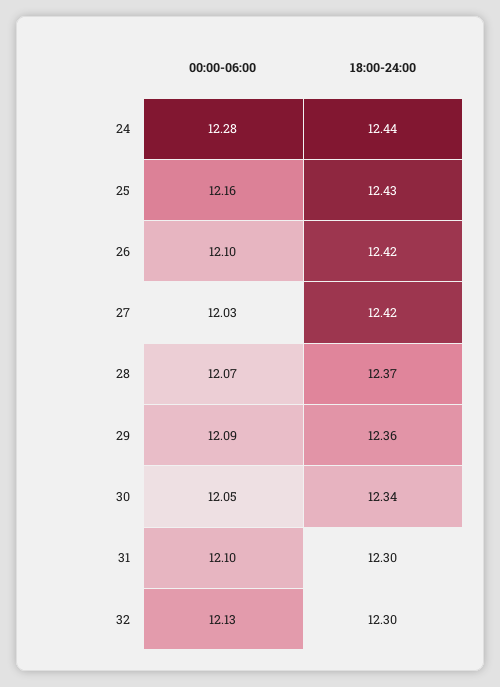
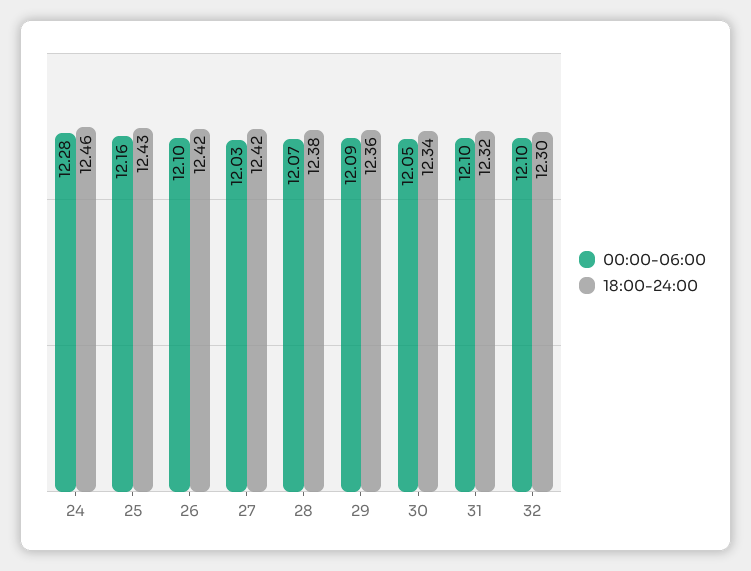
  {
    "00:00-06:00": {
      "24": 12.28,
      "25": 12.16,
      "26": 12.1,
      "27": 12.03,
      "28": 12.07,
      "29": 12.09,
      "30": 12.05,
      "31": 12.1,
-     "32": 12.13
+     "32": 12.1
    },
    "18:00-24:00": {
-     "24": 12.44,
+     "24": 12.46,
      "25": 12.43,
      "26": 12.42,
      "27": 12.42,
-     "28": 12.37,
+     "28": 12.38,
      "29": 12.36,
      "30": 12.34,
-     "31": 12.3,
+     "31": 12.32,
      "32": 12.3
    }
  }

